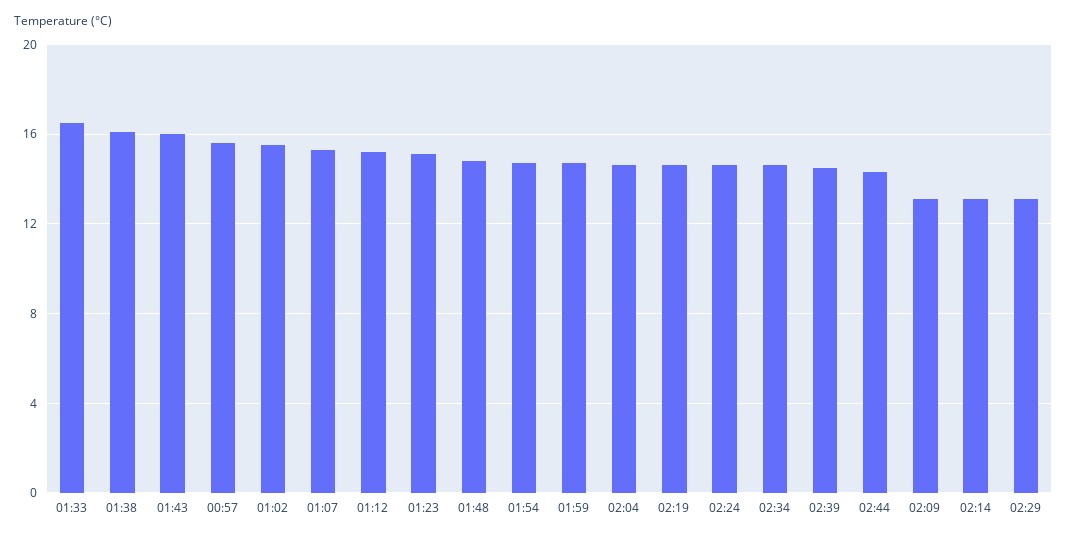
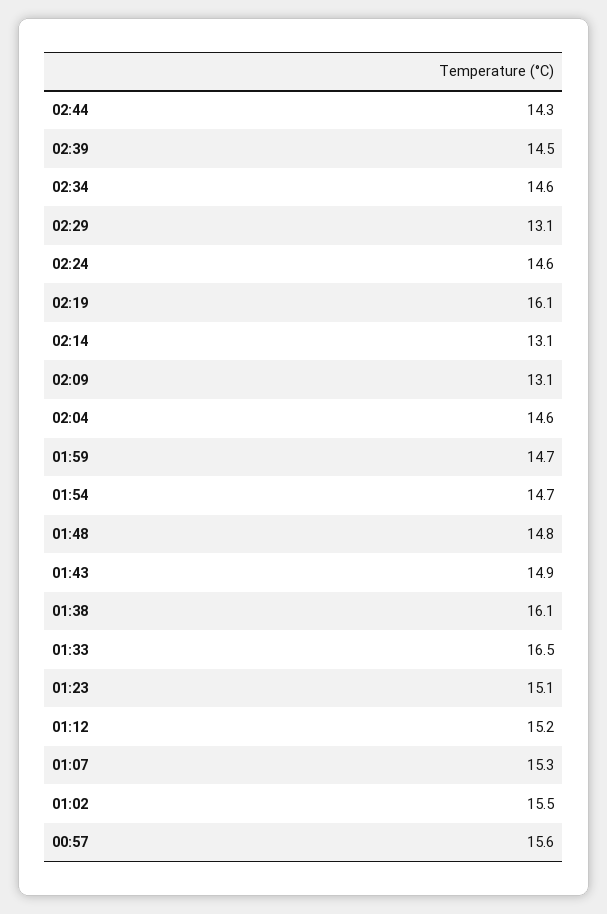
  {
    "01:33": 16.5,
    "01:38": 16.1,
-   "01:43": 16,
+   "01:43": 14.9,
    "00:57": 15.6,
    "01:02": 15.5,
    "01:07": 15.3,
    "01:12": 15.2,
    "01:23": 15.1,
    "01:48": 14.8,
    "01:54": 14.7,
    "01:59": 14.7,
    "02:04": 14.6,
-   "02:19": 14.5,
+   "02:19": 16.1,
    "02:24": 14.6,
    "02:34": 14.6,
    "02:39": 14.5,
    "02:44": 14.3,
    "02:09": 13.1,
    "02:14": 13.1,
    "02:29": 13.1
  }

